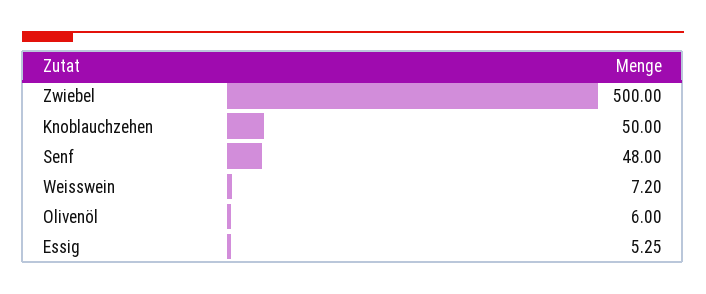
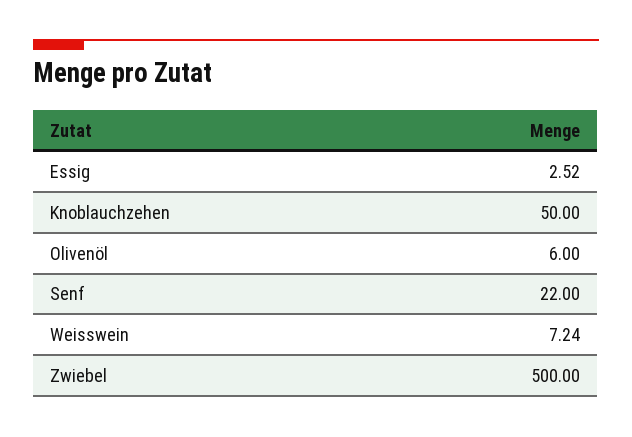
  {
    "Zwiebel": 500,
    "Knoblauchzehen": 50,
-   "Senf": 48,
+   "Senf": 22,
-   "Weisswein": 7.2,
+   "Weisswein": 7.24,
    "Olivenöl": 6,
-   "Essig": 5.25
+   "Essig": 2.52
  }

